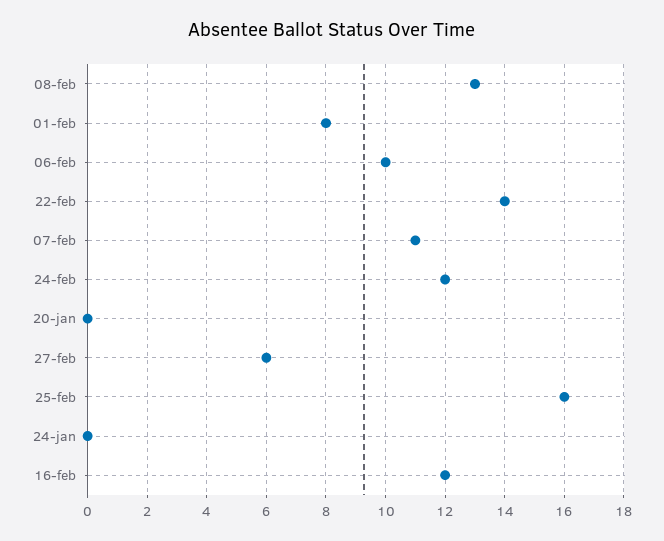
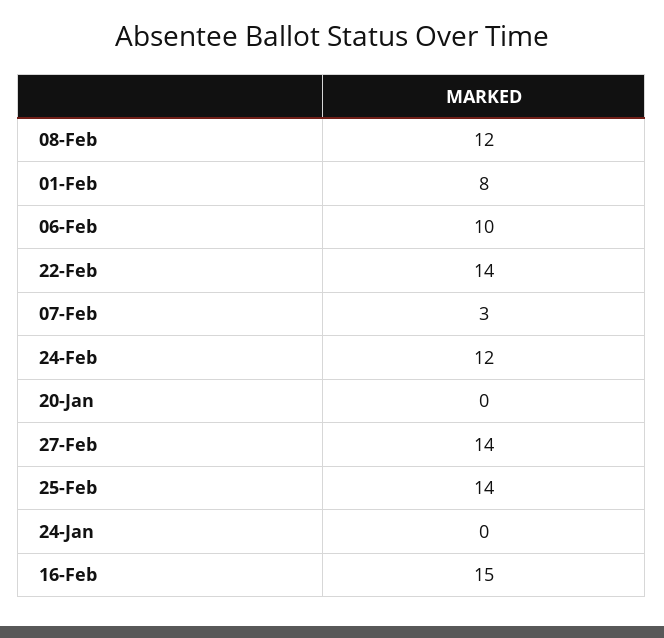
  {
-   "08-feb": 13,
+   "08-feb": 12,
    "01-feb": 8,
    "06-feb": 10,
    "22-feb": 14,
-   "07-feb": 11,
+   "07-feb": 3,
    "24-feb": 12,
    "20-jan": 0,
-   "27-feb": 6,
+   "27-feb": 14,
-   "25-feb": 16,
+   "25-feb": 14,
    "24-jan": 0,
-   "16-feb": 12
+   "16-feb": 15
  }

